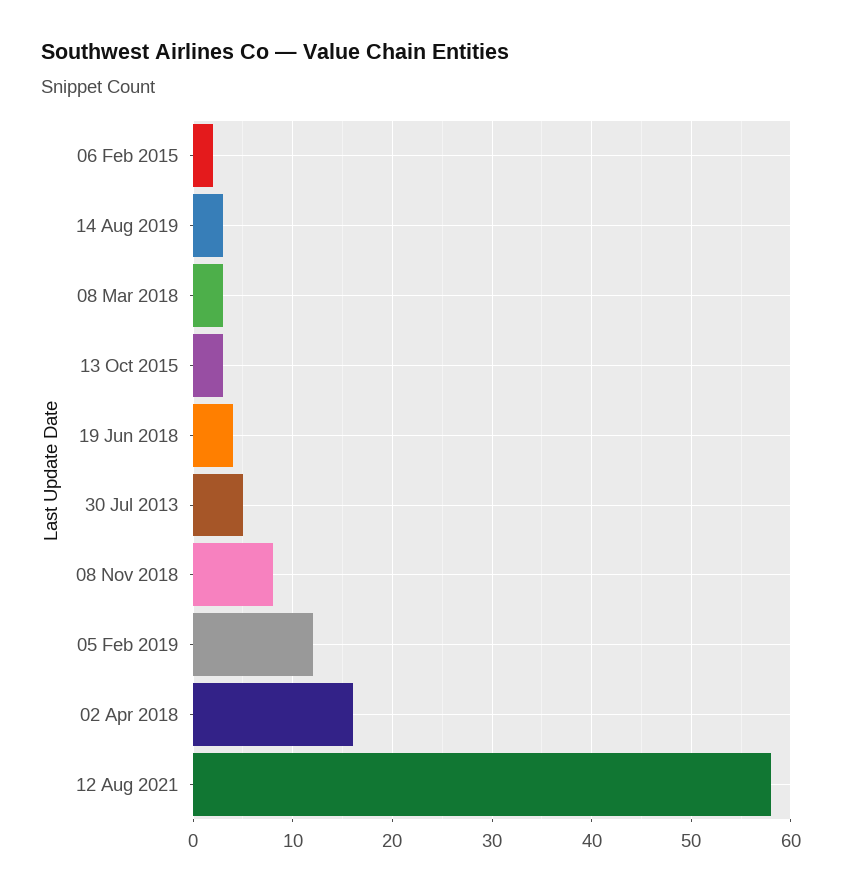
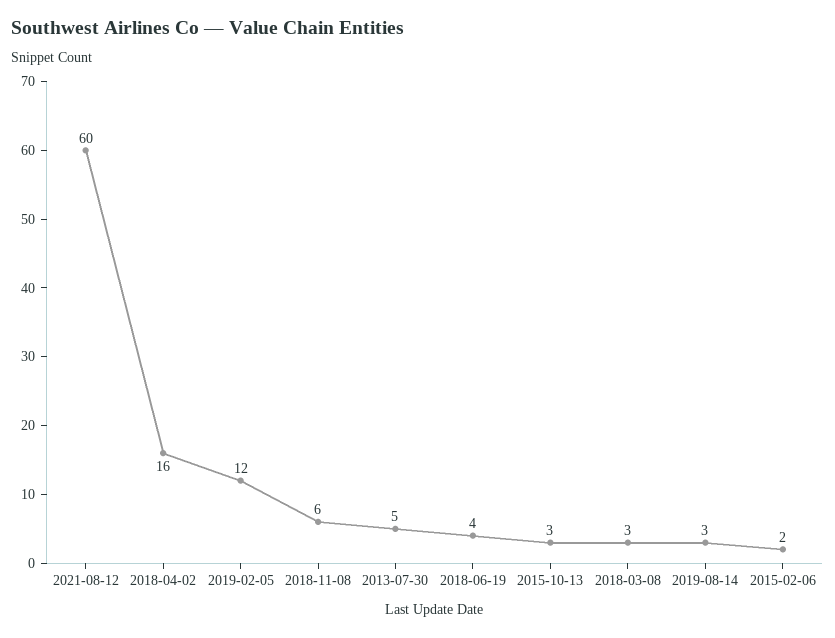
  {
    "06 Feb 2015": 2,
    "14 Aug 2019": 3,
    "08 Mar 2018": 3,
    "13 Oct 2015": 3,
    "19 Jun 2018": 4,
    "30 Jul 2013": 5,
-   "08 Nov 2018": 8,
+   "08 Nov 2018": 6,
    "05 Feb 2019": 12,
    "02 Apr 2018": 16,
-   "12 Aug 2021": 58
+   "12 Aug 2021": 60
  }

